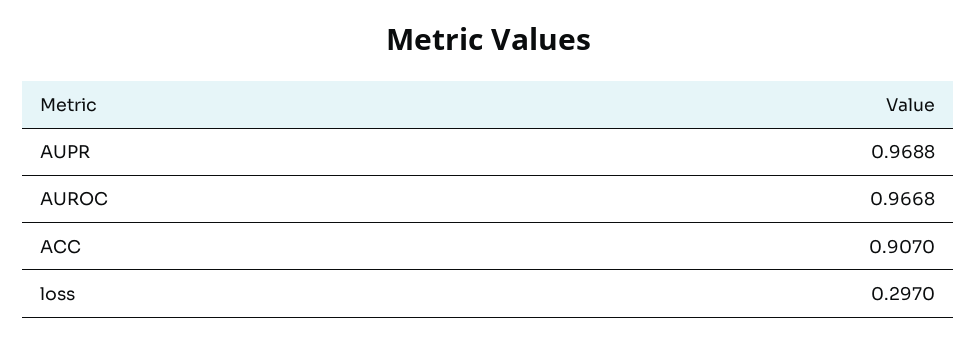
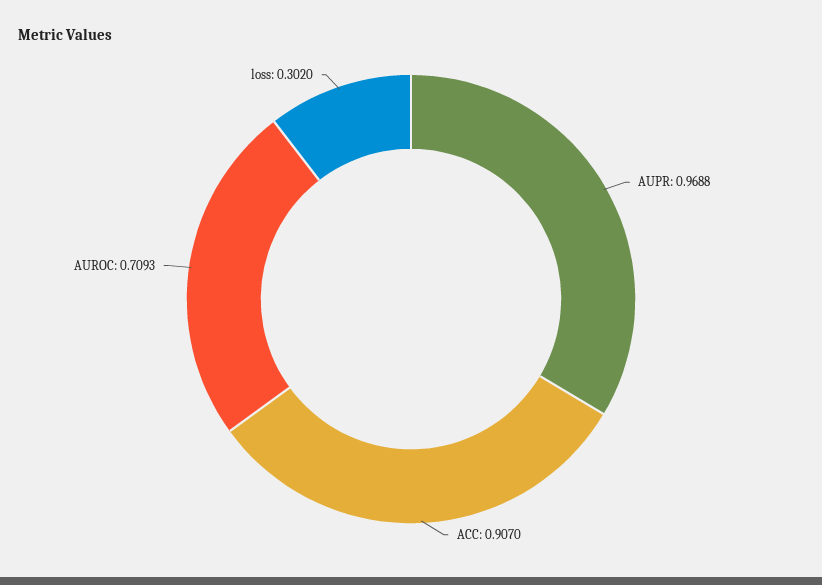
  {
    "AUPR": 0.9688,
-   "AUROC": 0.9668,
+   "AUROC": 0.7093,
    "ACC": 0.907,
-   "loss": 0.297
+   "loss": 0.302
  }

